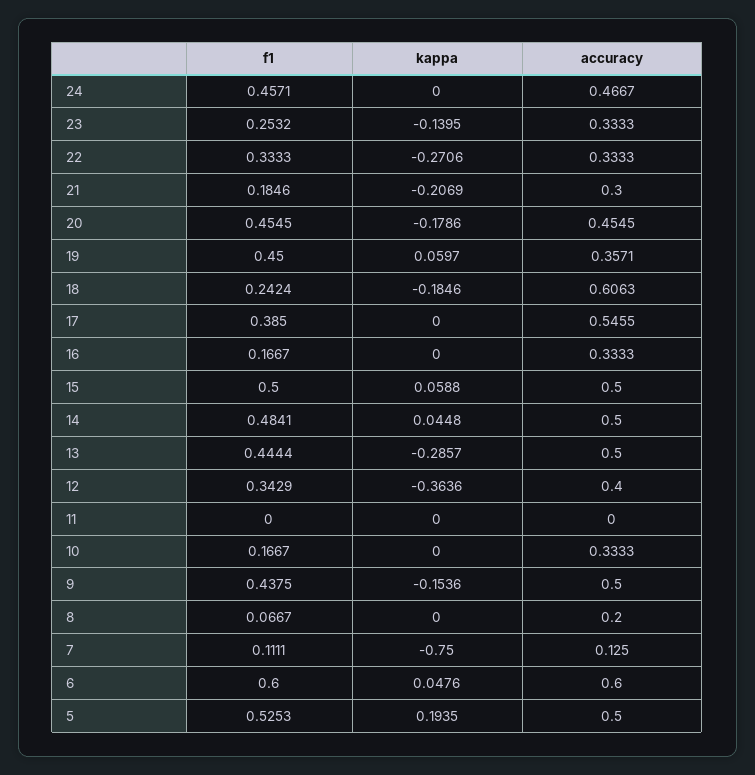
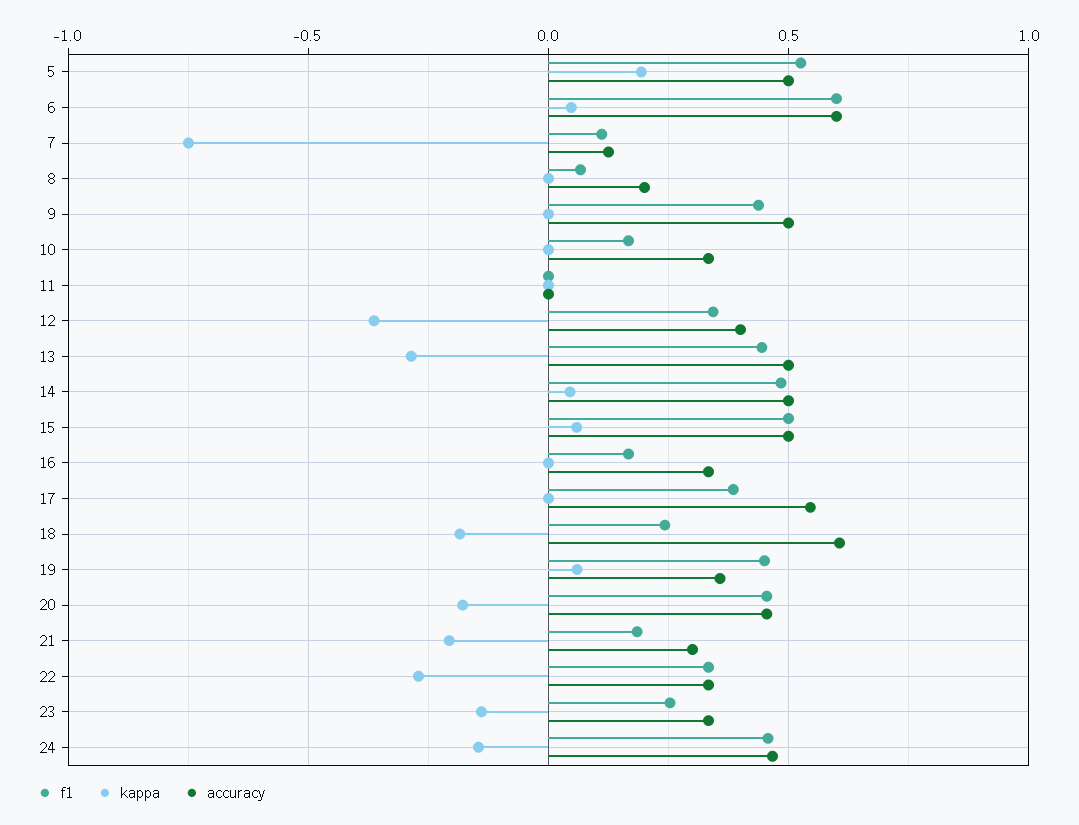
  {
    "f1": {
      "24": 0.4571,
      "23": 0.2532,
      "22": 0.3333,
      "21": 0.1846,
      "20": 0.4545,
      "19": 0.45,
      "18": 0.2424,
      "17": 0.385,
      "16": 0.1667,
      "15": 0.5,
      "14": 0.4841,
      "13": 0.4444,
      "12": 0.3429,
      "11": 0,
      "10": 0.1667,
      "9": 0.4375,
      "8": 0.0667,
      "7": 0.1111,
      "6": 0.6,
      "5": 0.5253
    },
    "kappa": {
-     "24": 0,
+     "24": -0.15,
      "23": -0.1395,
      "22": -0.2706,
      "21": -0.2069,
      "20": -0.1786,
      "19": 0.0597,
      "18": -0.1846,
      "17": 0,
      "16": 0,
      "15": 0.0588,
      "14": 0.0448,
      "13": -0.2857,
      "12": -0.3636,
      "11": 0,
      "10": 0,
-     "9": -0.1536,
+     "9": 0,
      "8": 0,
      "7": -0.75,
      "6": 0.0476,
      "5": 0.1935
    },
    "accuracy": {
      "24": 0.4667,
      "23": 0.3333,
      "22": 0.3333,
      "21": 0.3,
      "20": 0.4545,
      "19": 0.3571,
      "18": 0.6063,
      "17": 0.5455,
      "16": 0.3333,
      "15": 0.5,
      "14": 0.5,
      "13": 0.5,
      "12": 0.4,
      "11": 0,
      "10": 0.3333,
      "9": 0.5,
      "8": 0.2,
      "7": 0.125,
      "6": 0.6,
      "5": 0.5
    }
  }

